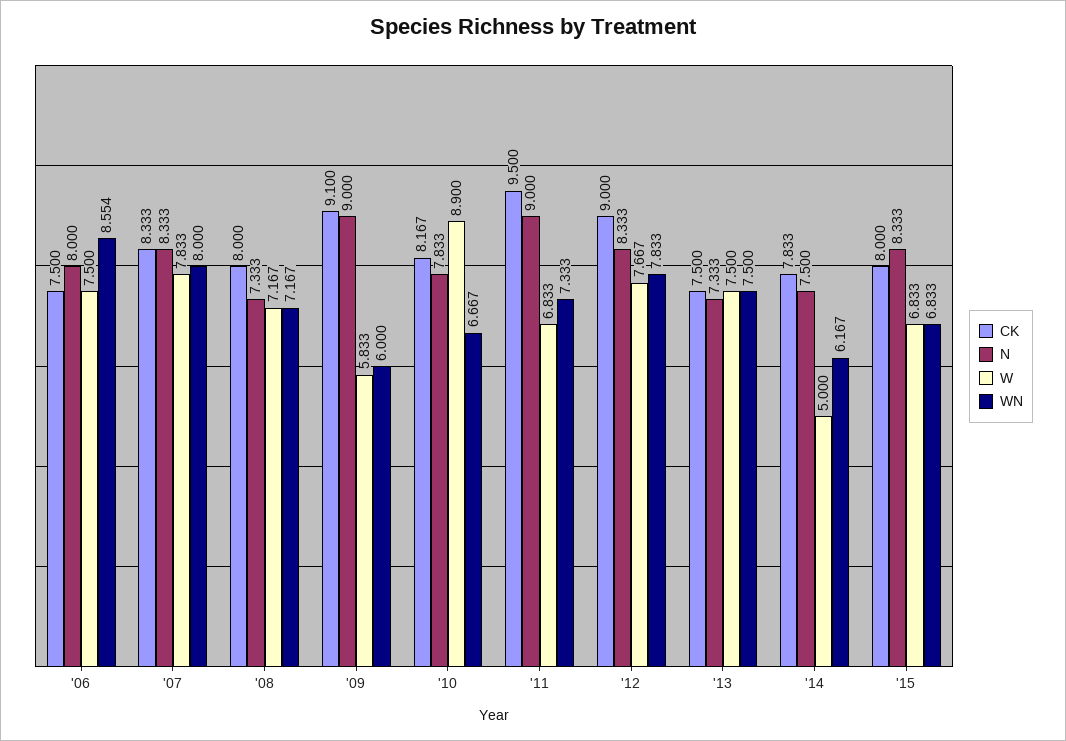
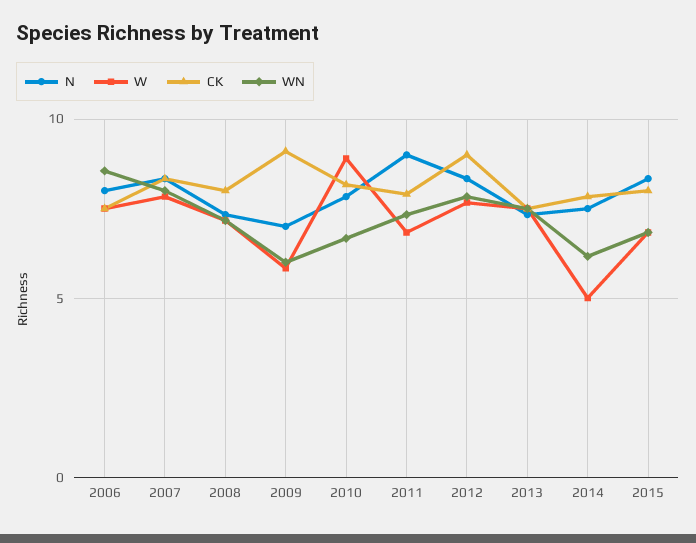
  {
    "CK": {
      "'06": 7.5,
      "'07": 8.333,
      "'08": 8,
      "'09": 9.1,
      "'10": 8.167,
-     "'11": 9.5,
+     "'11": 8,
      "'12": 9,
      "'13": 7.5,
      "'14": 7.833,
      "'15": 8
    },
    "N": {
      "'06": 8,
      "'07": 8.333,
      "'08": 7.333,
-     "'09": 9,
+     "'09": 7,
      "'10": 7.833,
      "'11": 9,
      "'12": 8.333,
      "'13": 7.333,
      "'14": 7.5,
      "'15": 8.333
    },
    "W": {
      "'06": 7.5,
      "'07": 7.833,
      "'08": 7.167,
      "'09": 5.833,
      "'10": 8.9,
      "'11": 6.833,
      "'12": 7.667,
      "'13": 7.5,
      "'14": 5,
      "'15": 6.833
    },
    "WN": {
      "'06": 8.554,
      "'07": 8,
      "'08": 7.167,
      "'09": 6,
      "'10": 6.667,
      "'11": 7.333,
      "'12": 7.833,
      "'13": 7.5,
      "'14": 6.167,
      "'15": 6.833
    }
  }

